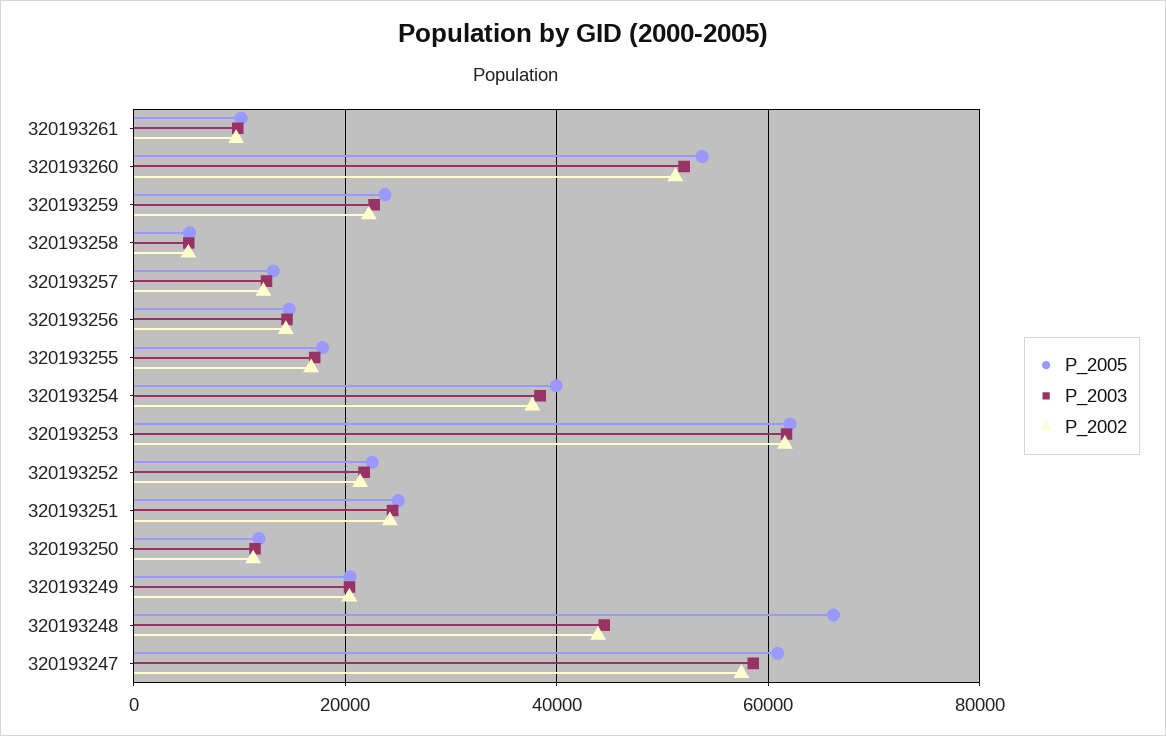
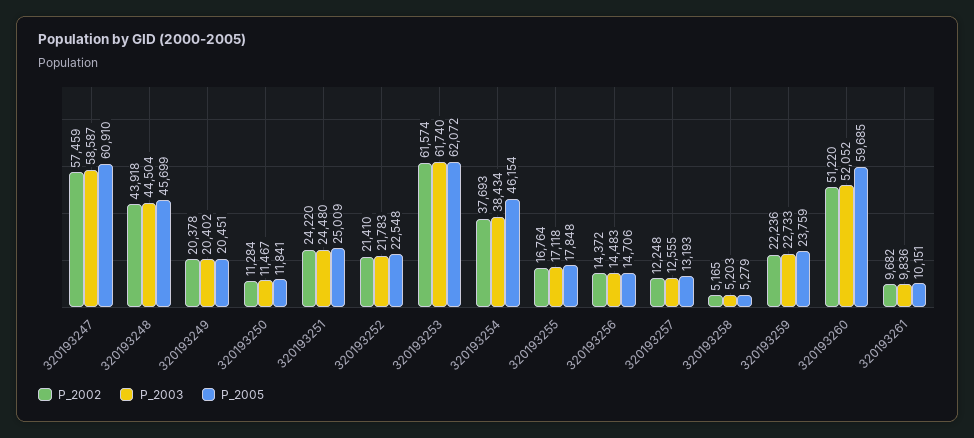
  {
    "P_2005": {
      "320193261": 10151,
-     "320193260": 54000,
+     "320193260": 59685,
      "320193259": 23759,
      "320193258": 5279,
      "320193257": 13193,
      "320193256": 14706,
      "320193255": 17848,
-     "320193254": 40000,
+     "320193254": 46154,
      "320193253": 62072,
      "320193252": 22548,
      "320193251": 25009,
      "320193250": 11841,
      "320193249": 20451,
-     "320193248": 66000,
+     "320193248": 45699,
      "320193247": 60910
    },
    "P_2003": {
      "320193261": 9836,
      "320193260": 52052,
      "320193259": 22733,
      "320193258": 5203,
      "320193257": 12555,
      "320193256": 14483,
      "320193255": 17118,
      "320193254": 38434,
      "320193253": 61740,
      "320193252": 21783,
      "320193251": 24480,
      "320193250": 11467,
      "320193249": 20402,
      "320193248": 44504,
      "320193247": 58587
    },
    "P_2002": {
      "320193261": 9682,
      "320193260": 51220,
      "320193259": 22236,
      "320193258": 5165,
      "320193257": 12248,
      "320193256": 14372,
      "320193255": 16764,
      "320193254": 37693,
      "320193253": 61574,
      "320193252": 21410,
      "320193251": 24220,
      "320193250": 11284,
      "320193249": 20378,
      "320193248": 43918,
      "320193247": 57459
    }
  }

